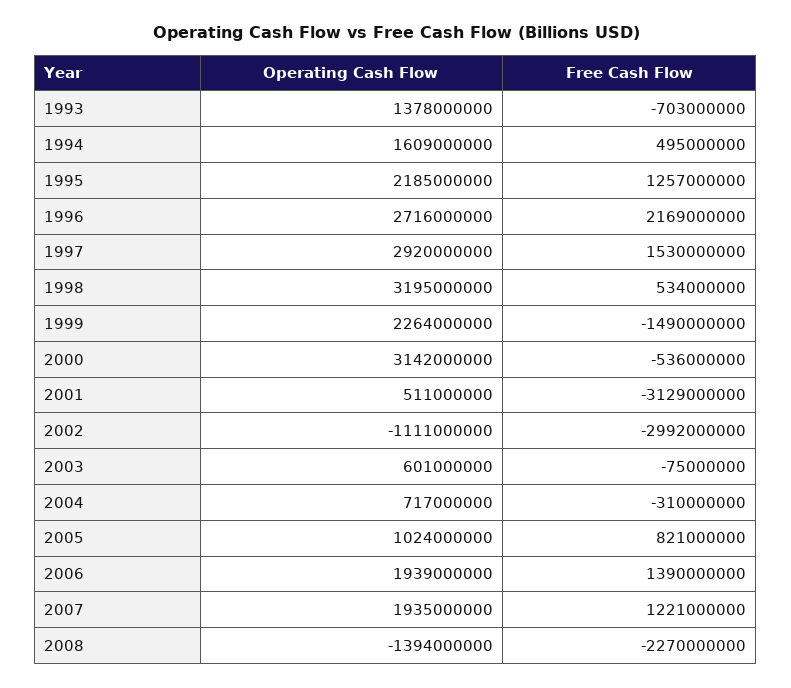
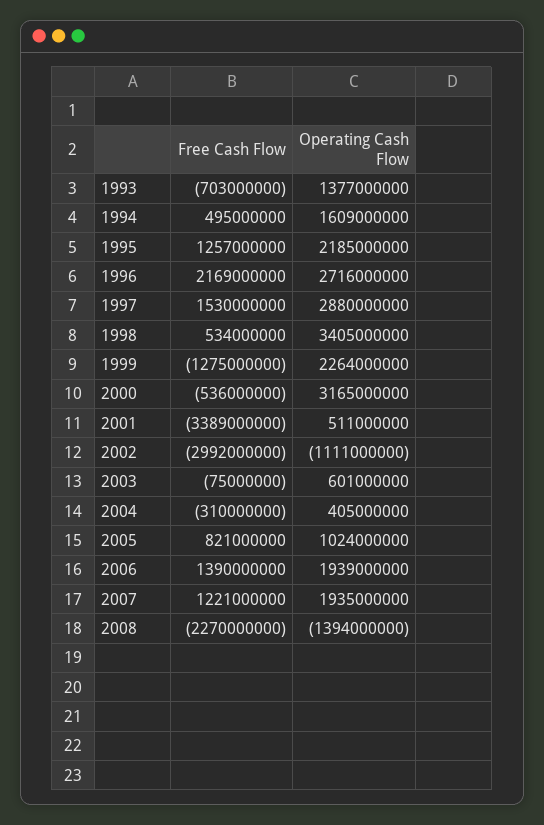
  {
    "Operating Cash Flow": {
-     "1993": 1378000000,
+     "1993": 1377000000,
      "1994": 1609000000,
      "1995": 2185000000,
      "1996": 2716000000,
-     "1997": 2920000000,
+     "1997": 2880000000,
-     "1998": 3195000000,
+     "1998": 3405000000,
      "1999": 2264000000,
-     "2000": 3142000000,
+     "2000": 3165000000,
      "2001": 511000000,
      "2002": -1111000000,
      "2003": 601000000,
-     "2004": 717000000,
+     "2004": 405000000,
      "2005": 1024000000,
      "2006": 1939000000,
      "2007": 1935000000,
      "2008": -1394000000
    },
    "Free Cash Flow": {
      "1993": -703000000,
      "1994": 495000000,
      "1995": 1257000000,
      "1996": 2169000000,
      "1997": 1530000000,
      "1998": 534000000,
-     "1999": -1490000000,
+     "1999": -1275000000,
      "2000": -536000000,
-     "2001": -3129000000,
+     "2001": -3389000000,
      "2002": -2992000000,
      "2003": -75000000,
      "2004": -310000000,
      "2005": 821000000,
      "2006": 1390000000,
      "2007": 1221000000,
      "2008": -2270000000
    }
  }

